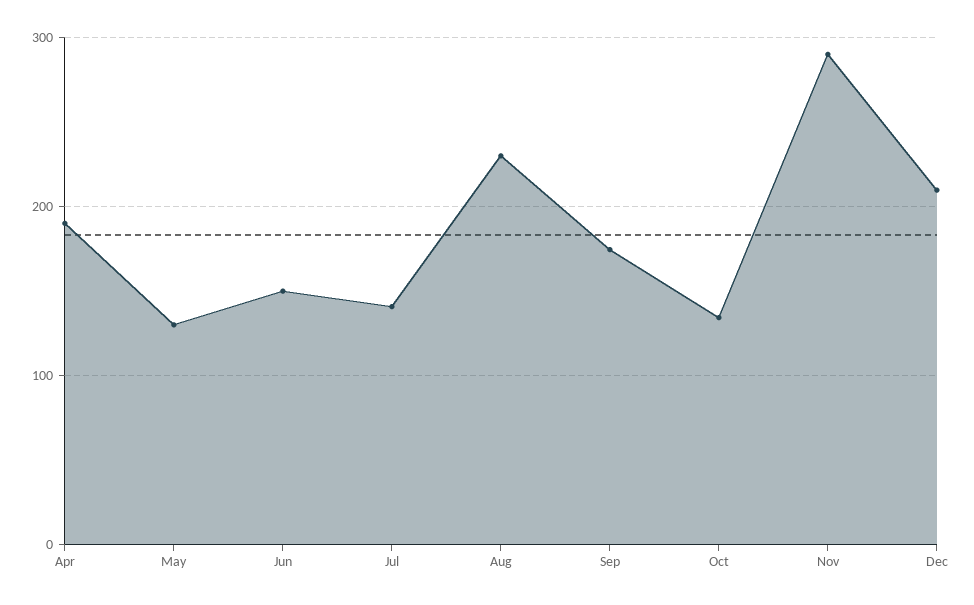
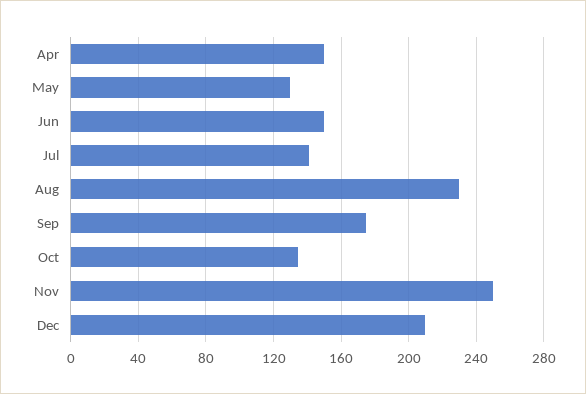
  {
-   "Apr": 190,
+   "Apr": 150,
    "May": 130,
    "Jun": 150,
    "Jul": 140,
    "Aug": 230,
    "Sep": 175,
    "Oct": 135,
-   "Nov": 290,
+   "Nov": 250,
    "Dec": 210
  }

